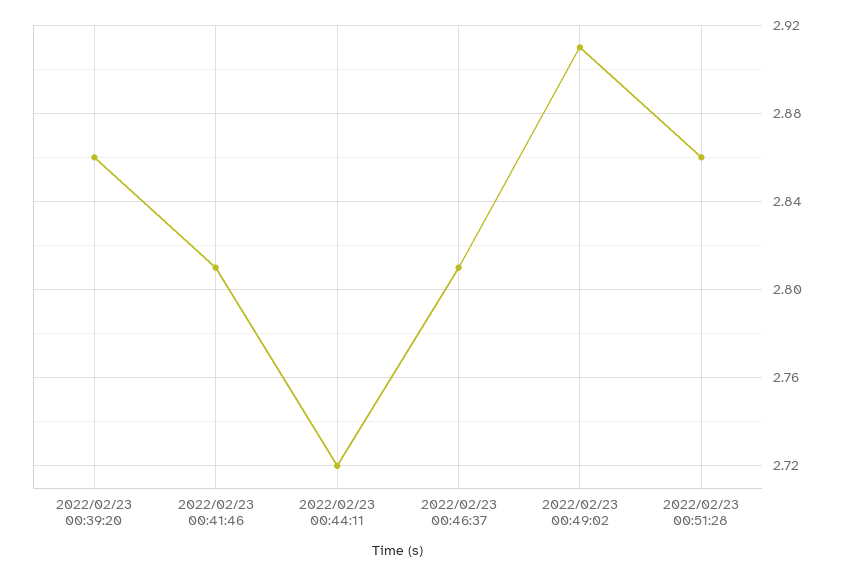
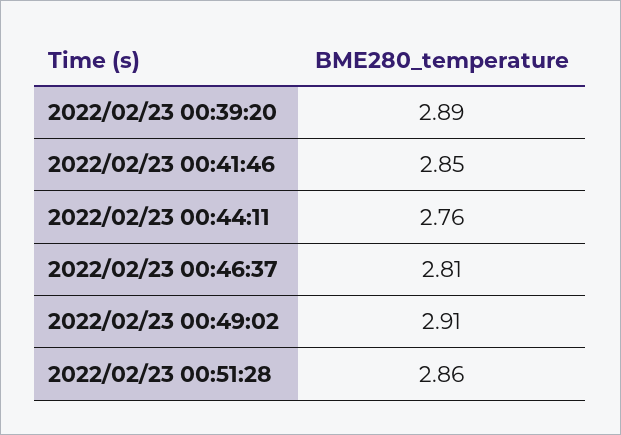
  {
-   "2022/02/23 00:39:20": 2.86,
+   "2022/02/23 00:39:20": 2.89,
-   "2022/02/23 00:41:46": 2.81,
+   "2022/02/23 00:41:46": 2.85,
-   "2022/02/23 00:44:11": 2.72,
+   "2022/02/23 00:44:11": 2.76,
    "2022/02/23 00:46:37": 2.81,
    "2022/02/23 00:49:02": 2.91,
    "2022/02/23 00:51:28": 2.86
  }

